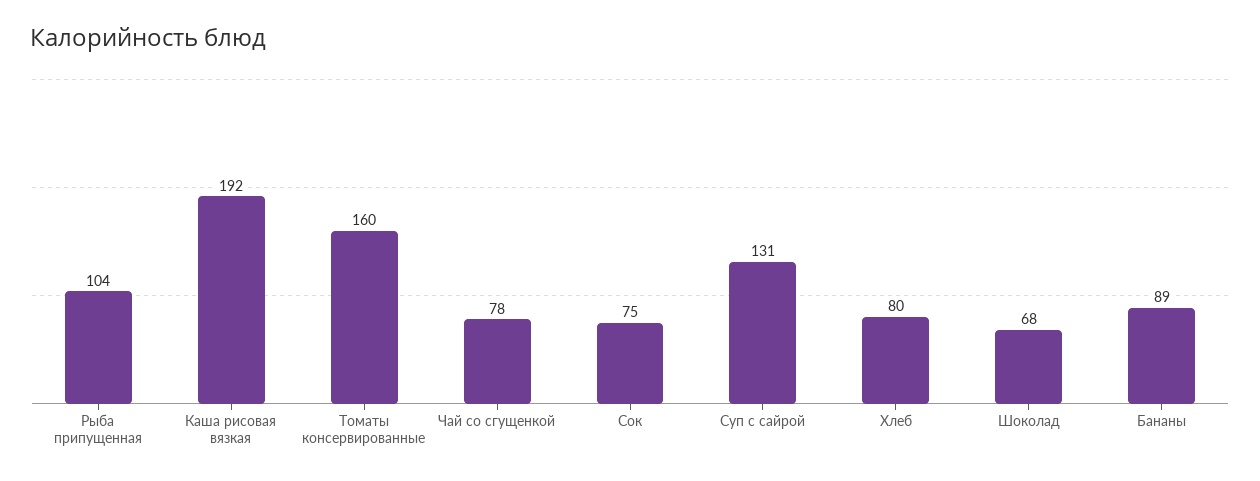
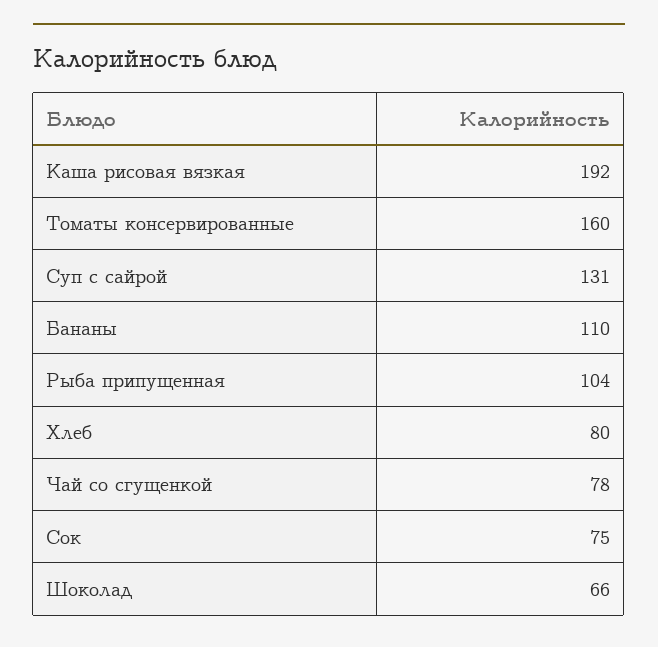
  {
    "Рыба припущенная": 104,
    "Каша рисовая вязкая": 192,
    "Томаты консервированные": 160,
    "Чай со сгущенкой": 78,
    "Сок": 75,
    "Суп с сайрой": 131,
    "Хлеб": 80,
-   "Шоколад": 68,
+   "Шоколад": 66,
-   "Бананы": 89
+   "Бананы": 110
  }

